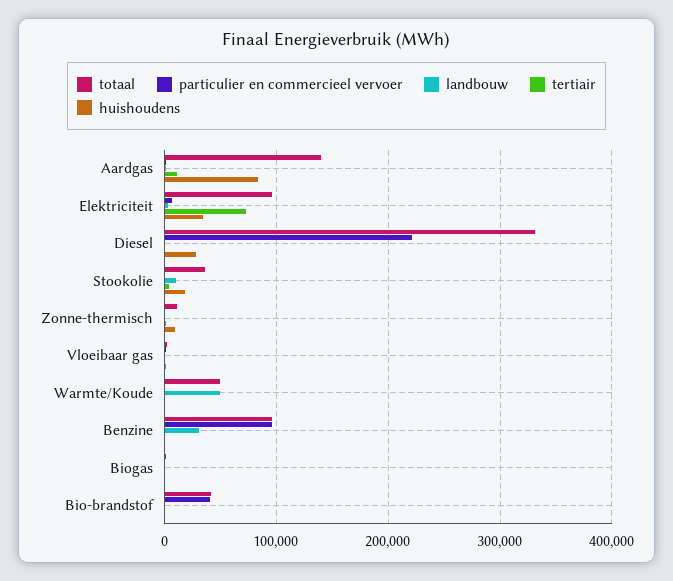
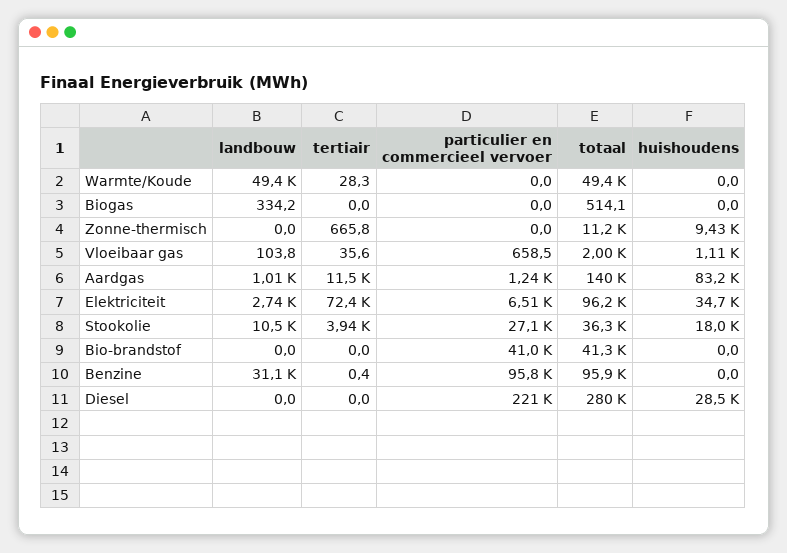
  {
    "totaal": {
      "Aardgas": 140000,
      "Elektriciteit": 96200,
-     "Diesel": 330000,
+     "Diesel": 280000,
      "Stookolie": 36300,
      "Zonne-thermisch": 11200,
      "Vloeibaar gas": 2000,
      "Warmte/Koude": 49400,
      "Benzine": 95900,
      "Biogas": 514.1,
      "Bio-brandstof": 41300
    },
    "particulier en commercieel vervoer": {
      "Aardgas": 1240,
      "Elektriciteit": 6510,
      "Diesel": 221000,
-     "Stookolie": 0,
+     "Stookolie": 27100,
      "Zonne-thermisch": 0,
      "Vloeibaar gas": 658.5,
      "Warmte/Koude": 0,
      "Benzine": 95800,
      "Biogas": 0,
      "Bio-brandstof": 41000
    },
    "landbouw": {
      "Aardgas": 1010,
      "Elektriciteit": 2740,
      "Diesel": 0,
      "Stookolie": 10500,
      "Zonne-thermisch": 0,
      "Vloeibaar gas": 103.8,
      "Warmte/Koude": 49400,
      "Benzine": 31100,
      "Biogas": 334.2,
      "Bio-brandstof": 0
    },
    "tertiair": {
      "Aardgas": 11500,
      "Elektriciteit": 72400,
      "Diesel": 0,
      "Stookolie": 3940,
      "Zonne-thermisch": 665.8,
      "Vloeibaar gas": 35.6,
      "Warmte/Koude": 28.3,
      "Benzine": 0.4,
      "Biogas": 0,
      "Bio-brandstof": 0
    },
    "huishoudens": {
      "Aardgas": 83200,
      "Elektriciteit": 34700,
      "Diesel": 28500,
      "Stookolie": 18000,
      "Zonne-thermisch": 9430,
      "Vloeibaar gas": 1110,
      "Warmte/Koude": 0,
      "Benzine": 0,
      "Biogas": 0,
      "Bio-brandstof": 0
    }
  }

